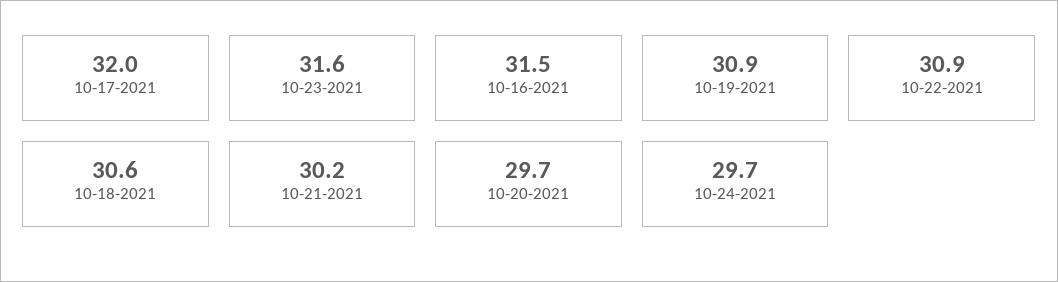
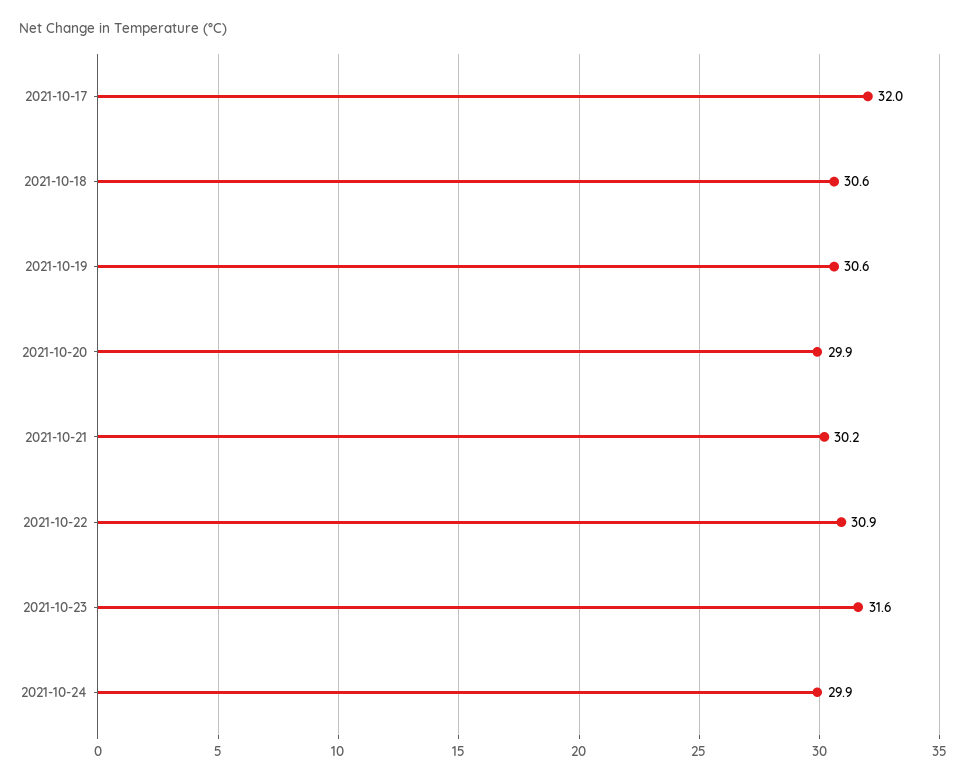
  {
    "10-17-2021": 32,
    "10-23-2021": 31.6,
-   "10-16-2021": 31.5,
-   "10-19-2021": 30.9,
+   "10-19-2021": 30.6,
    "10-22-2021": 30.9,
    "10-18-2021": 30.6,
    "10-21-2021": 30.2,
-   "10-20-2021": 29.7,
+   "10-20-2021": 29.9,
-   "10-24-2021": 29.7
+   "10-24-2021": 29.9
  }

